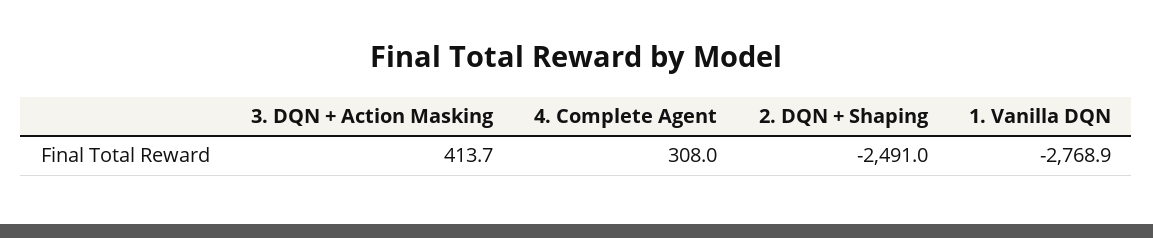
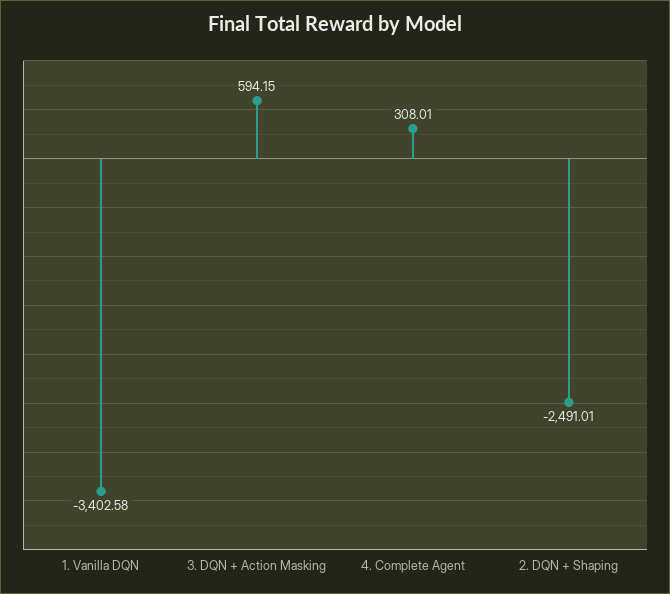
  {
-   "3. DQN + Action Masking": 413.7,
+   "3. DQN + Action Masking": 594.15,
    "4. Complete Agent": 308.01,
    "2. DQN + Shaping": -2491.01,
-   "1. Vanilla DQN": -2768.9
+   "1. Vanilla DQN": -3402.58
  }

